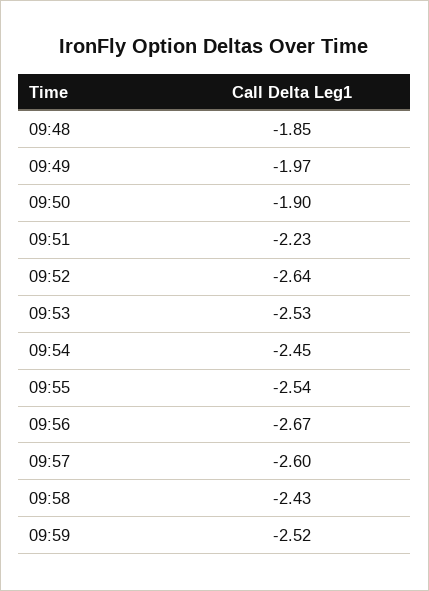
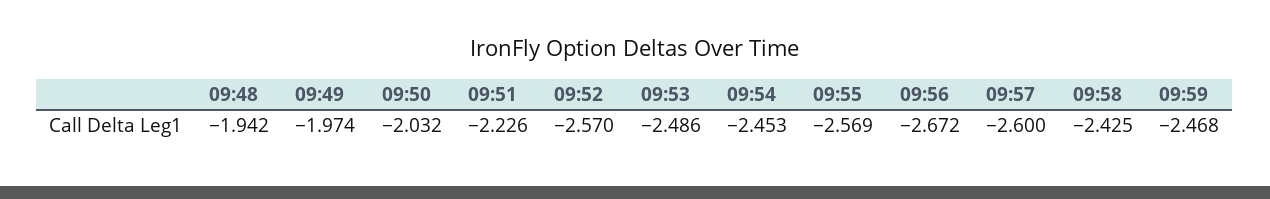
  {
-   "09:48": -1.85,
+   "09:48": -1.942,
    "09:49": -1.974,
-   "09:50": -1.9,
+   "09:50": -2.032,
    "09:51": -2.226,
-   "09:52": -2.64,
+   "09:52": -2.57,
-   "09:53": -2.53,
+   "09:53": -2.486,
    "09:54": -2.453,
-   "09:55": -2.54,
+   "09:55": -2.569,
    "09:56": -2.672,
    "09:57": -2.6,
    "09:58": -2.425,
-   "09:59": -2.52
+   "09:59": -2.468
  }

